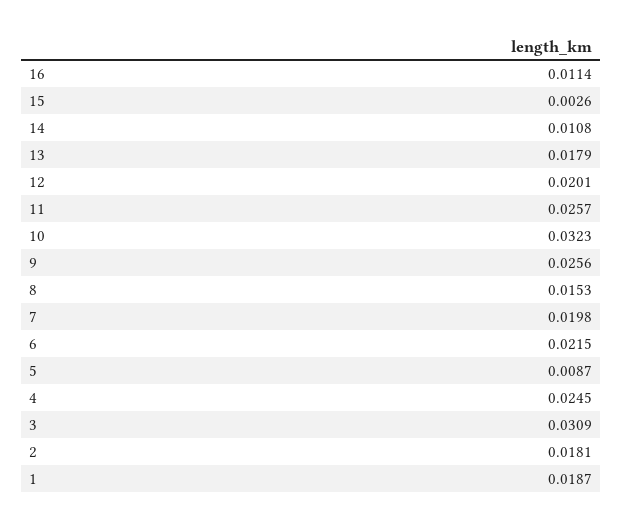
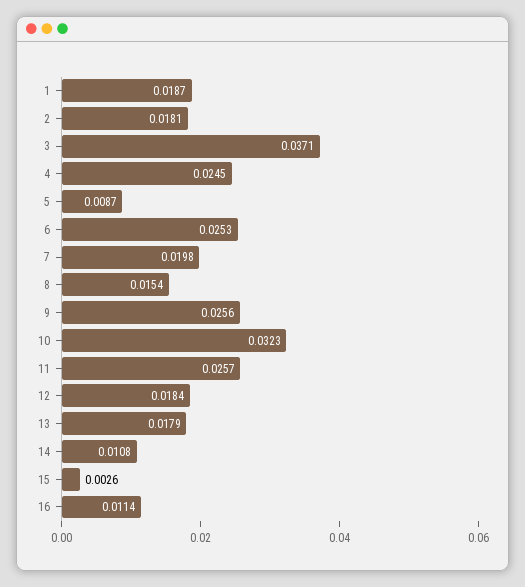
  {
    "16": 0.0114,
    "15": 0.0026,
    "14": 0.0108,
    "13": 0.0179,
-   "12": 0.0201,
+   "12": 0.0184,
    "11": 0.0257,
    "10": 0.0323,
    "9": 0.0256,
-   "8": 0.0153,
+   "8": 0.0154,
    "7": 0.0198,
-   "6": 0.0215,
+   "6": 0.0253,
    "5": 0.0087,
    "4": 0.0245,
-   "3": 0.0309,
+   "3": 0.0371,
    "2": 0.0181,
    "1": 0.0187
  }

